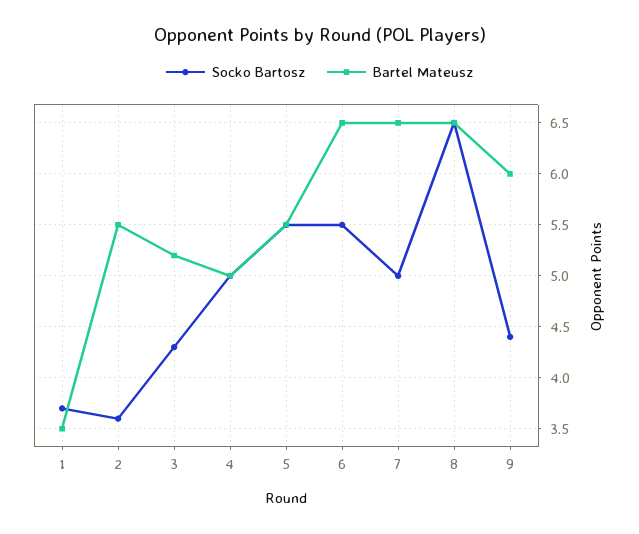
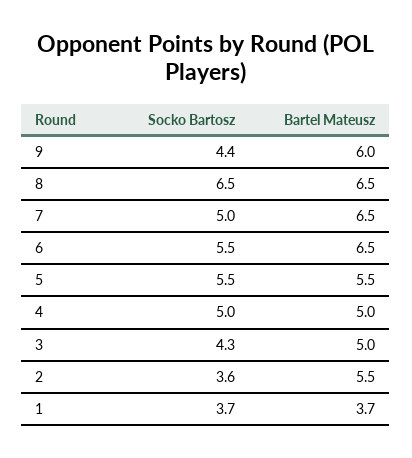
  {
    "Socko Bartosz": {
      "1": 3.7,
      "2": 3.6,
      "3": 4.3,
      "4": 5,
      "5": 5.5,
      "6": 5.5,
      "7": 5,
      "8": 6.5,
      "9": 4.4
    },
    "Bartel Mateusz": {
-     "1": 3.5,
+     "1": 3.7,
      "2": 5.5,
-     "3": 5.2,
+     "3": 5,
      "4": 5,
      "5": 5.5,
      "6": 6.5,
      "7": 6.5,
      "8": 6.5,
      "9": 6
    }
  }

